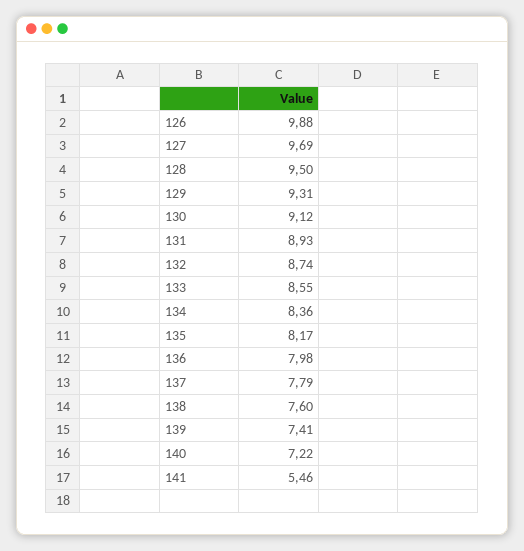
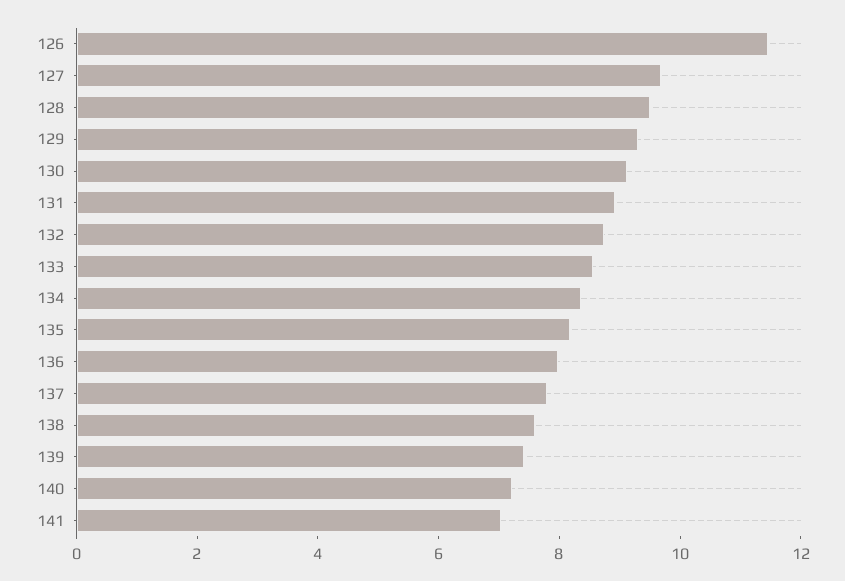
  {
-   "126": 9.88,
+   "126": 11.5,
    "127": 9.69,
    "128": 9.5,
    "129": 9.31,
    "130": 9.12,
    "131": 8.93,
    "132": 8.74,
    "133": 8.55,
    "134": 8.36,
    "135": 8.17,
    "136": 7.98,
    "137": 7.79,
    "138": 7.6,
    "139": 7.41,
    "140": 7.22,
-   "141": 5.46
+   "141": 7
  }

